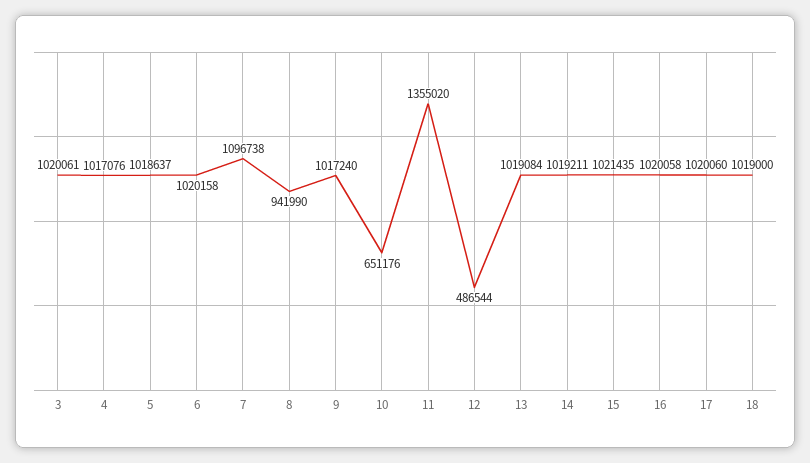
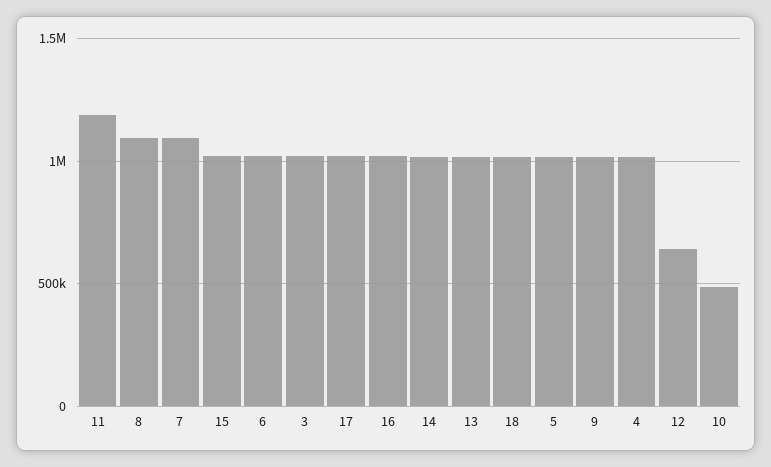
  {
    "3": 1020061,
    "4": 1017076,
    "5": 1018637,
    "6": 1020158,
    "7": 1096738,
-   "8": 941990,
+   "8": 1100000,
    "9": 1017240,
-   "10": 651176,
+   "10": 500000,
-   "11": 1355020,
+   "11": 1200000,
-   "12": 486544,
+   "12": 650000,
    "13": 1019084,
    "14": 1019211,
    "15": 1021435,
    "16": 1020058,
    "17": 1020060,
    "18": 1019000
  }

